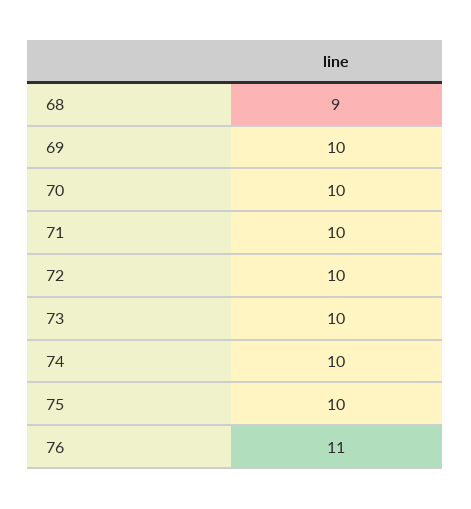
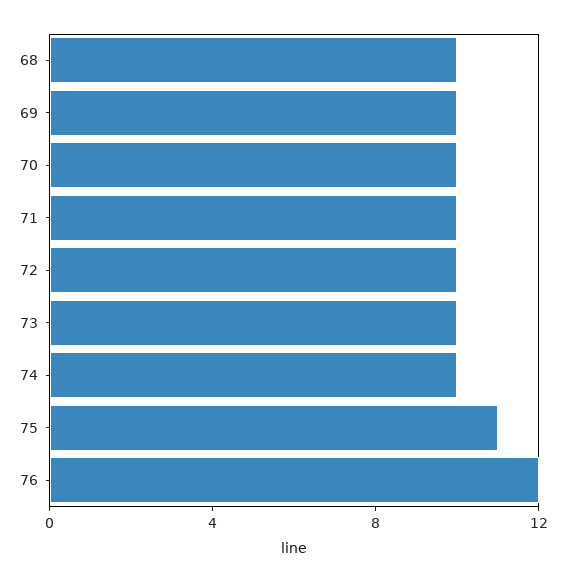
  {
-   "68": 9,
+   "68": 10,
    "69": 10,
    "70": 10,
    "71": 10,
    "72": 10,
    "73": 10,
    "74": 10,
-   "75": 10,
+   "75": 11,
-   "76": 11
+   "76": 12
  }

